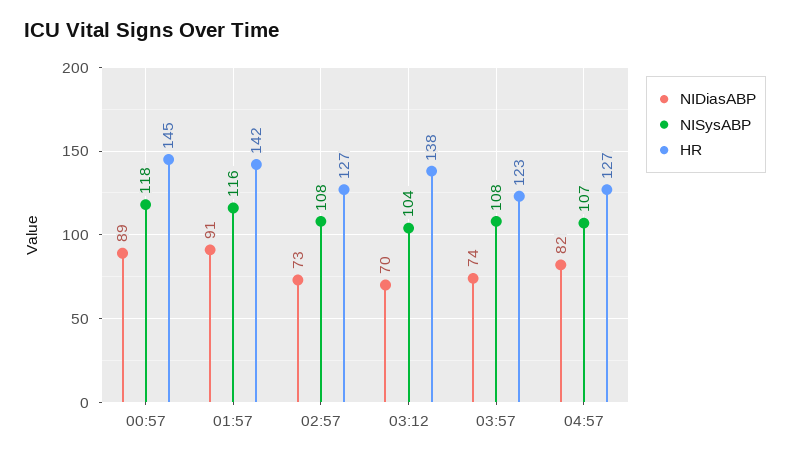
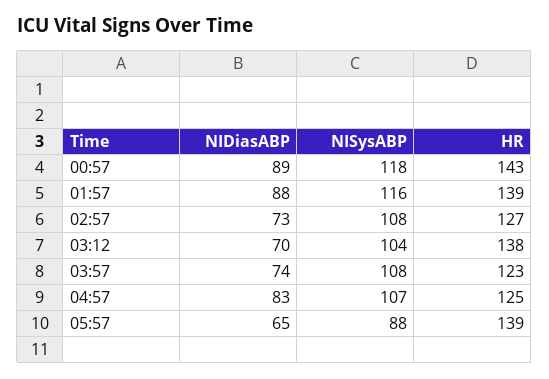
  {
    "NIDiasABP": {
      "00:57": 89,
-     "01:57": 91,
+     "01:57": 88,
      "02:57": 73,
      "03:12": 70,
      "03:57": 74,
-     "04:57": 82
+     "04:57": 83,
+     "05:57": 65
    },
    "NISysABP": {
      "00:57": 118,
      "01:57": 116,
      "02:57": 108,
      "03:12": 104,
      "03:57": 108,
-     "04:57": 107
+     "04:57": 107,
+     "05:57": 88
    },
    "HR": {
-     "00:57": 145,
+     "00:57": 143,
-     "01:57": 142,
+     "01:57": 139,
      "02:57": 127,
      "03:12": 138,
      "03:57": 123,
-     "04:57": 127
+     "04:57": 125,
+     "05:57": 139
    }
  }

